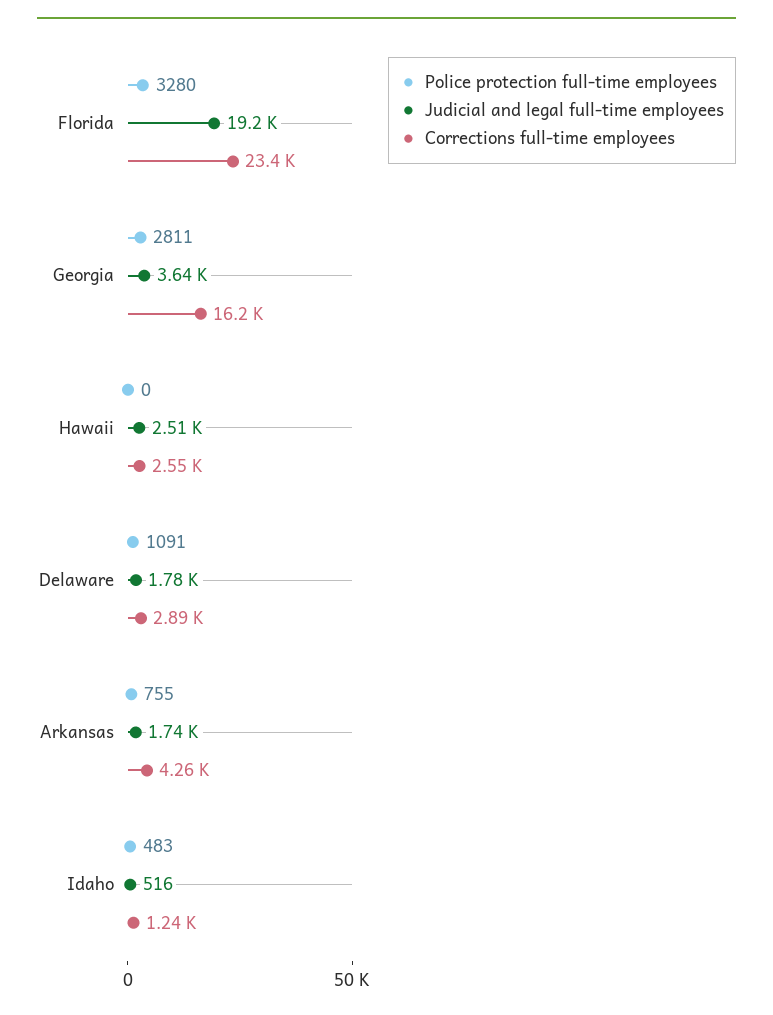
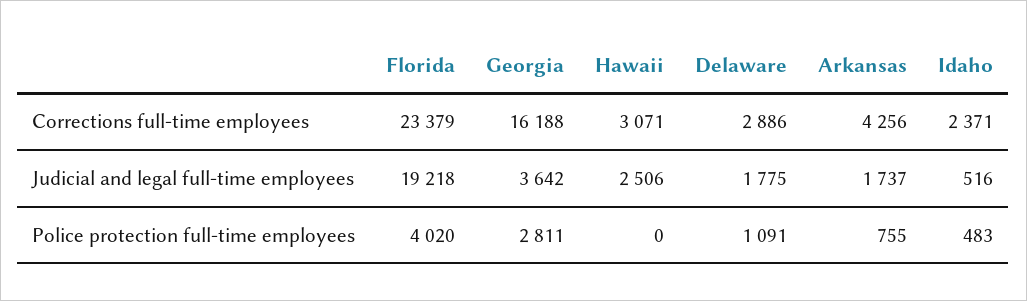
  {
    "Police protection full-time employees": {
-     "Florida": 3280,
+     "Florida": 4020,
      "Georgia": 2811,
      "Hawaii": 0,
      "Delaware": 1091,
      "Arkansas": 755,
      "Idaho": 483
    },
    "Judicial and legal full-time employees": {
      "Florida": 19218,
      "Georgia": 3642,
      "Hawaii": 2506,
      "Delaware": 1775,
      "Arkansas": 1737,
      "Idaho": 516
    },
    "Corrections full-time employees": {
      "Florida": 23379,
      "Georgia": 16188,
-     "Hawaii": 2550,
+     "Hawaii": 3071,
      "Delaware": 2886,
      "Arkansas": 4256,
-     "Idaho": 1240
+     "Idaho": 2371
    }
  }

